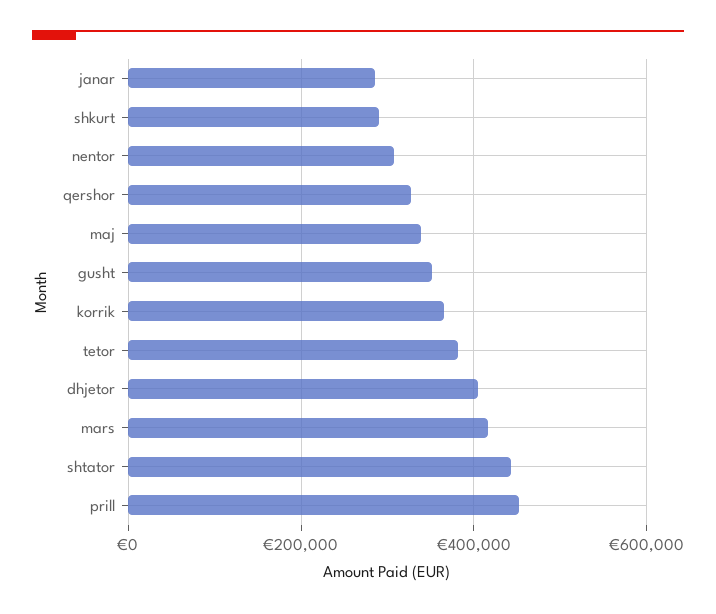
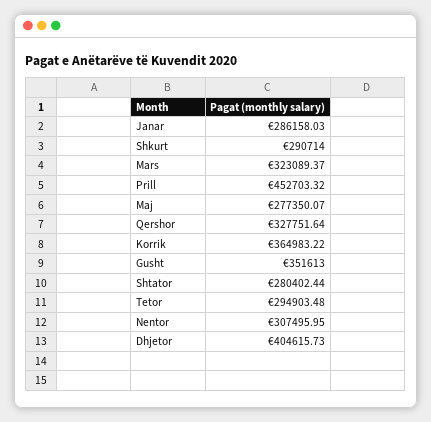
  {
    "janar": 286158.03,
    "shkurt": 290714,
    "nentor": 307495.95,
    "qershor": 327751.64,
-   "maj": 340000,
+   "maj": 277350.07,
    "gusht": 351613,
    "korrik": 364983.22,
-   "tetor": 380000,
+   "tetor": 294903.48,
    "dhjetor": 404615.73,
-   "mars": 420000,
+   "mars": 323089.37,
-   "shtator": 440000,
+   "shtator": 280402.44,
    "prill": 452703.32
  }

